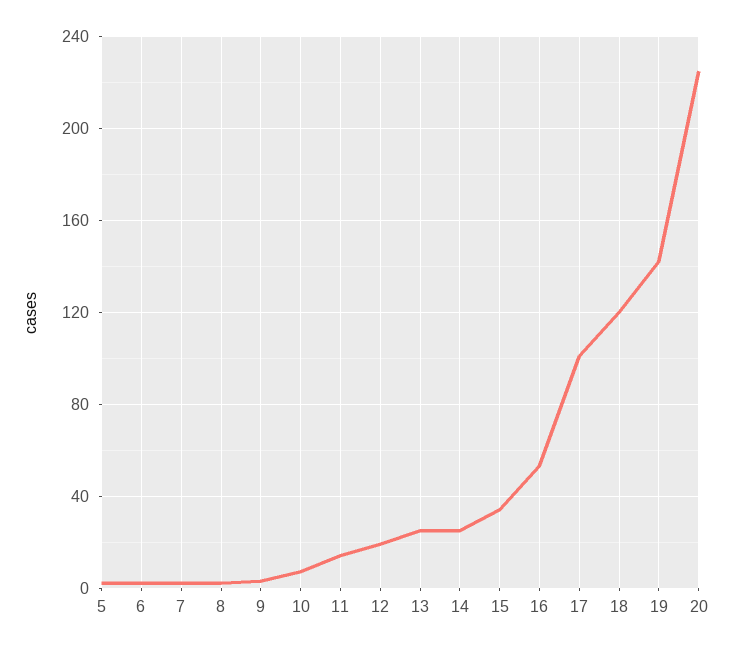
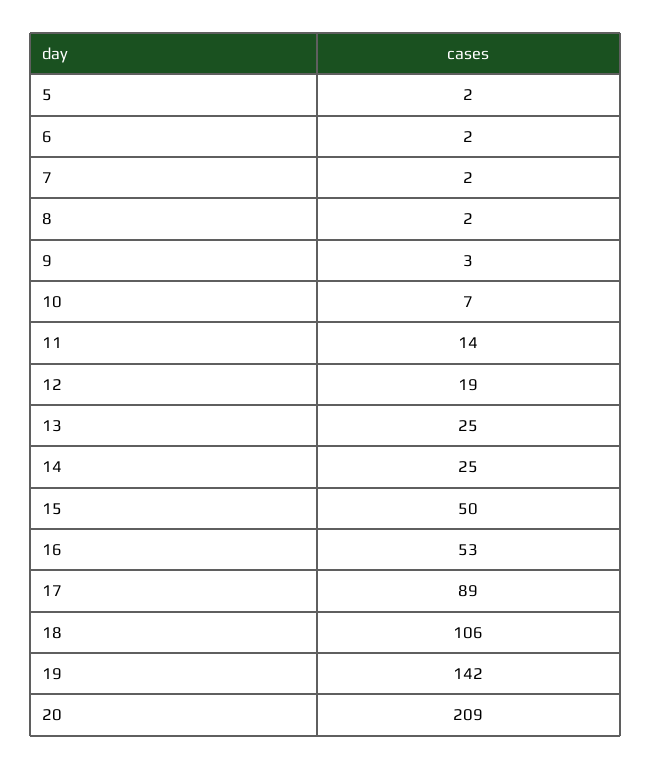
  {
    "5": 2,
    "6": 2,
    "7": 2,
    "8": 2,
    "9": 3,
    "10": 7,
    "11": 14,
    "12": 19,
    "13": 25,
    "14": 25,
-   "15": 35,
+   "15": 50,
    "16": 53,
-   "17": 100,
+   "17": 89,
-   "18": 120,
+   "18": 106,
    "19": 142,
-   "20": 225
+   "20": 209
  }

